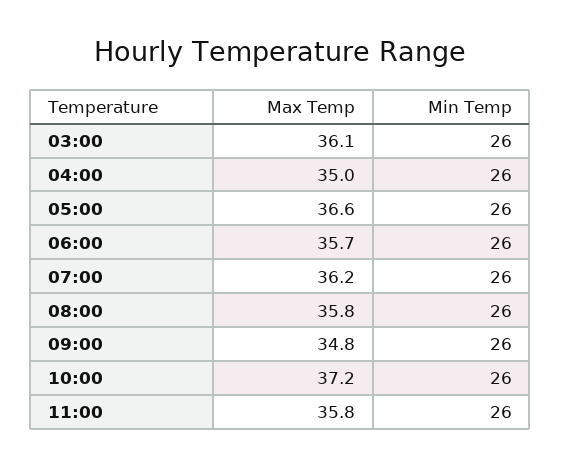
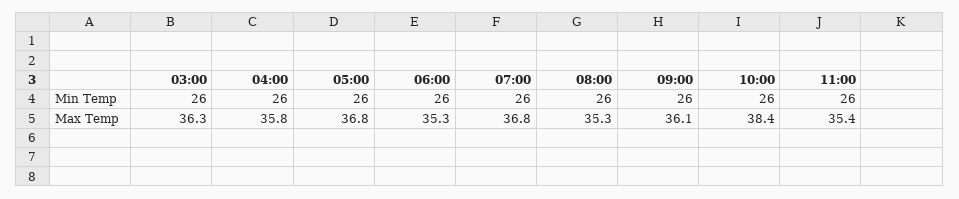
  {
    "Max Temp": {
-     "03:00": 36.1,
+     "03:00": 36.3,
-     "04:00": 35,
+     "04:00": 35.8,
-     "05:00": 36.6,
+     "05:00": 36.8,
-     "06:00": 35.7,
+     "06:00": 35.3,
-     "07:00": 36.2,
+     "07:00": 36.8,
-     "08:00": 35.8,
+     "08:00": 35.3,
-     "09:00": 34.8,
+     "09:00": 36.1,
-     "10:00": 37.2,
+     "10:00": 38.4,
-     "11:00": 35.8
+     "11:00": 35.4
    },
    "Min Temp": {
      "03:00": 26,
      "04:00": 26,
      "05:00": 26,
      "06:00": 26,
      "07:00": 26,
      "08:00": 26,
      "09:00": 26,
      "10:00": 26,
      "11:00": 26
    }
  }

